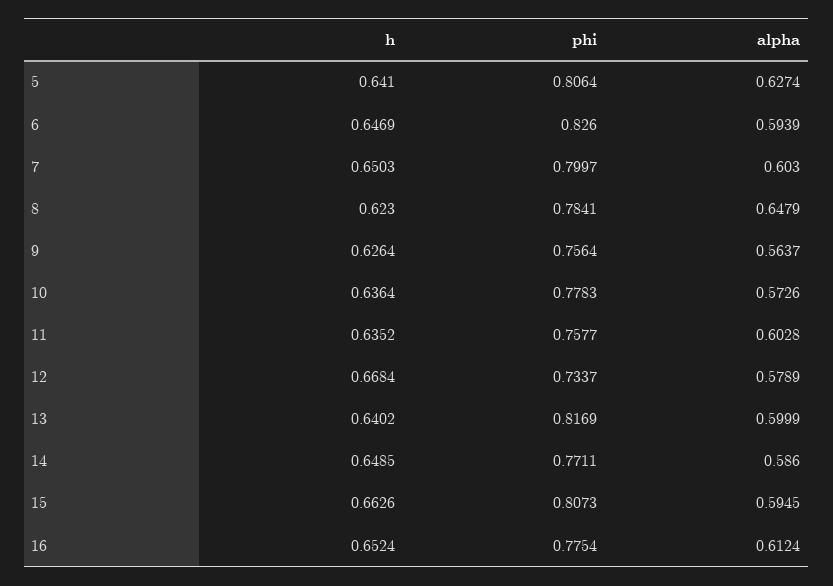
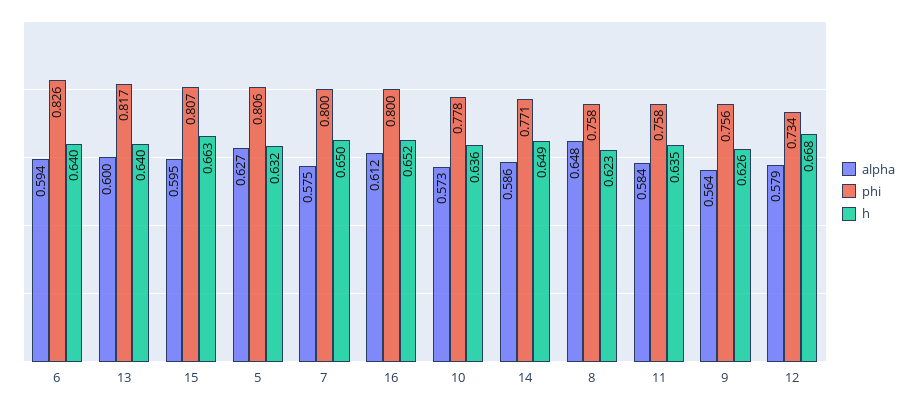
  {
    "h": {
-     "5": 0.641,
+     "5": 0.632,
-     "6": 0.6469,
+     "6": 0.64,
      "7": 0.6503,
      "8": 0.623,
      "9": 0.6264,
      "10": 0.6364,
      "11": 0.6352,
      "12": 0.6684,
      "13": 0.6402,
      "14": 0.6485,
      "15": 0.6626,
      "16": 0.6524
    },
    "phi": {
      "5": 0.8064,
      "6": 0.826,
      "7": 0.7997,
-     "8": 0.7841,
+     "8": 0.758,
      "9": 0.7564,
      "10": 0.7783,
      "11": 0.7577,
      "12": 0.7337,
      "13": 0.8169,
      "14": 0.7711,
      "15": 0.8073,
-     "16": 0.7754
+     "16": 0.8
    },
    "alpha": {
      "5": 0.6274,
      "6": 0.5939,
-     "7": 0.603,
+     "7": 0.575,
      "8": 0.6479,
      "9": 0.5637,
      "10": 0.5726,
-     "11": 0.6028,
+     "11": 0.584,
      "12": 0.5789,
      "13": 0.5999,
      "14": 0.586,
      "15": 0.5945,
      "16": 0.6124
    }
  }

